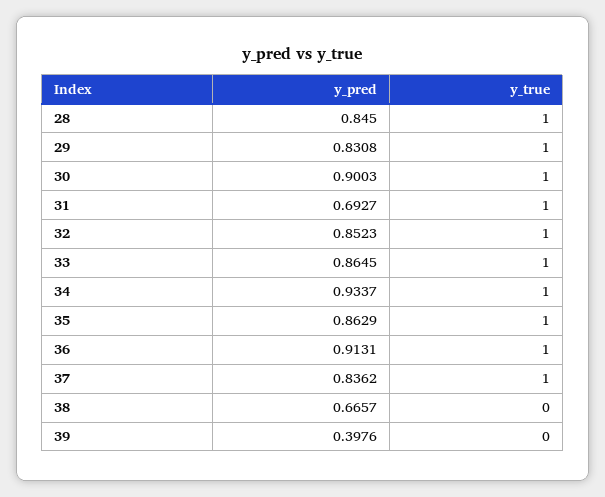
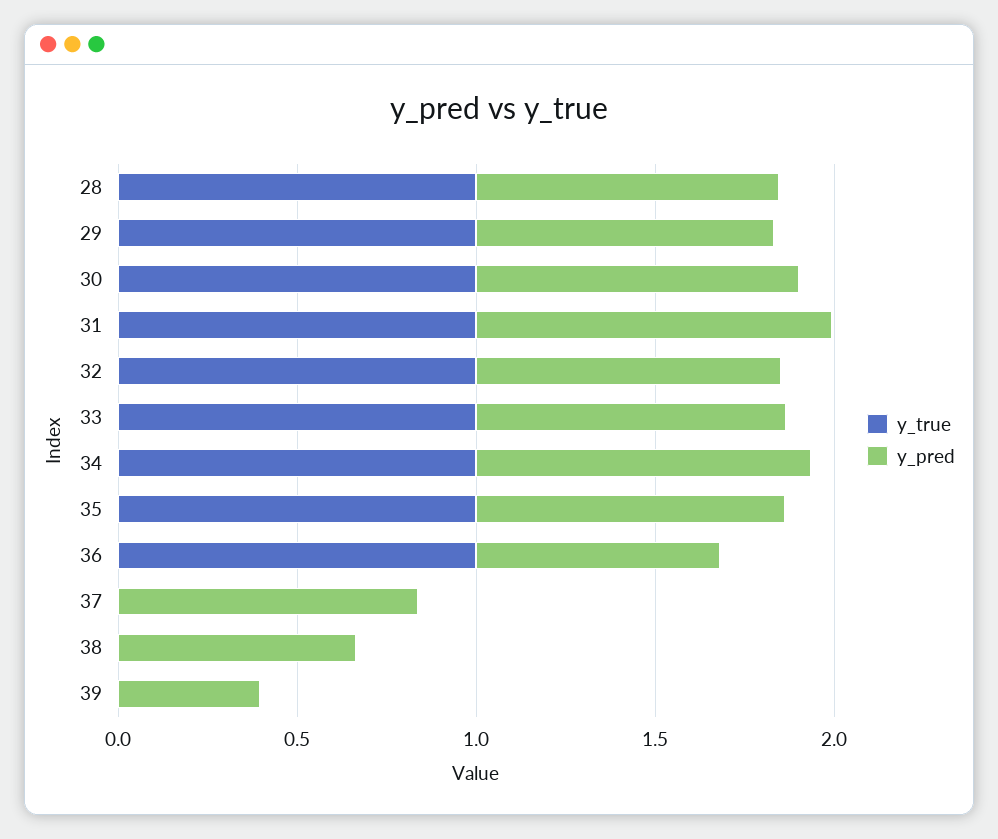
  {
    "y_pred": {
      "28": 0.845,
      "29": 0.8308,
      "30": 0.9003,
-     "31": 0.6927,
+     "31": 1,
      "32": 0.8523,
      "33": 0.8645,
      "34": 0.9337,
      "35": 0.8629,
-     "36": 0.9131,
+     "36": 0.7,
      "37": 0.8362,
      "38": 0.6657,
      "39": 0.3976
    },
    "y_true": {
      "28": 1,
      "29": 1,
      "30": 1,
      "31": 1,
      "32": 1,
      "33": 1,
      "34": 1,
      "35": 1,
      "36": 1,
-     "37": 1,
+     "37": 0,
      "38": 0,
      "39": 0
    }
  }

